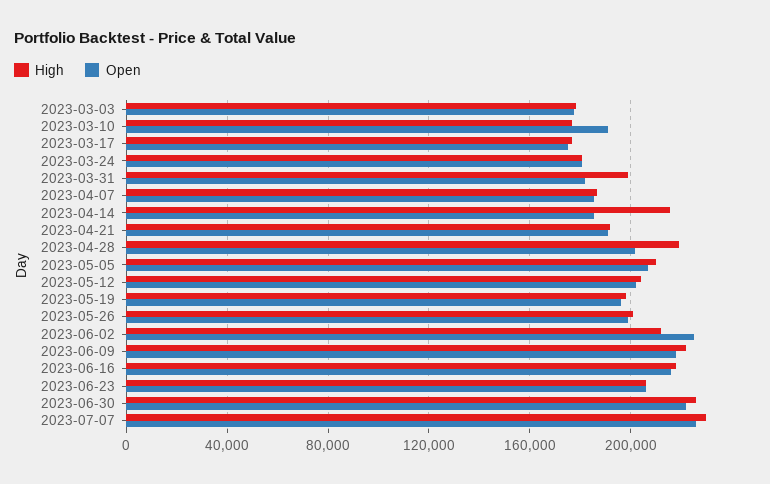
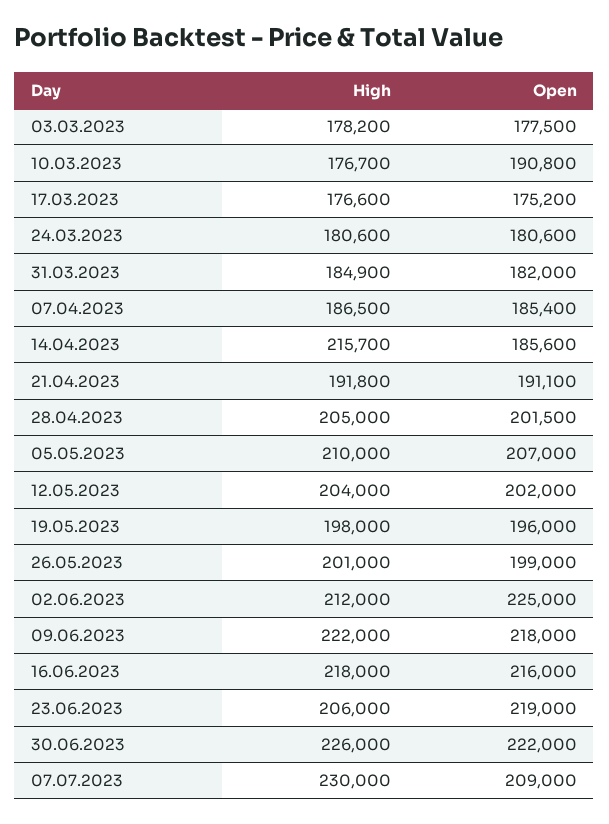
  {
    "High": {
      "2023-03-03": 178200,
      "2023-03-10": 176700,
      "2023-03-17": 176600,
      "2023-03-24": 180600,
-     "2023-03-31": 200000,
+     "2023-03-31": 184900,
      "2023-04-07": 186500,
      "2023-04-14": 215700,
      "2023-04-21": 191800,
-     "2023-04-28": 220000,
+     "2023-04-28": 205000,
      "2023-05-05": 210000,
      "2023-05-12": 204000,
      "2023-05-19": 198000,
      "2023-05-26": 201000,
      "2023-06-02": 212000,
      "2023-06-09": 222000,
      "2023-06-16": 218000,
      "2023-06-23": 206000,
      "2023-06-30": 226000,
      "2023-07-07": 230000
    },
    "Open": {
      "2023-03-03": 177500,
      "2023-03-10": 190800,
      "2023-03-17": 175200,
      "2023-03-24": 180600,
      "2023-03-31": 182000,
      "2023-04-07": 185400,
      "2023-04-14": 185600,
      "2023-04-21": 191100,
      "2023-04-28": 201500,
      "2023-05-05": 207000,
      "2023-05-12": 202000,
      "2023-05-19": 196000,
      "2023-05-26": 199000,
      "2023-06-02": 225000,
      "2023-06-09": 218000,
      "2023-06-16": 216000,
-     "2023-06-23": 205000,
+     "2023-06-23": 219000,
      "2023-06-30": 222000,
-     "2023-07-07": 225000
+     "2023-07-07": 209000
    }
  }

